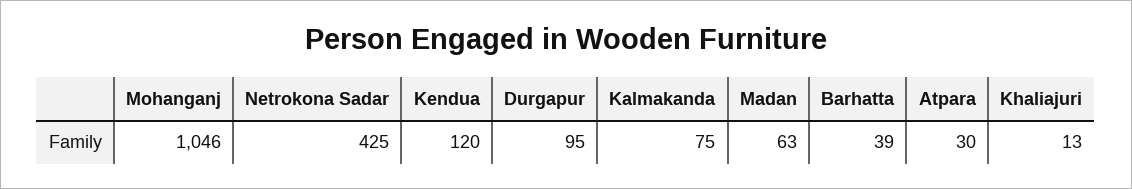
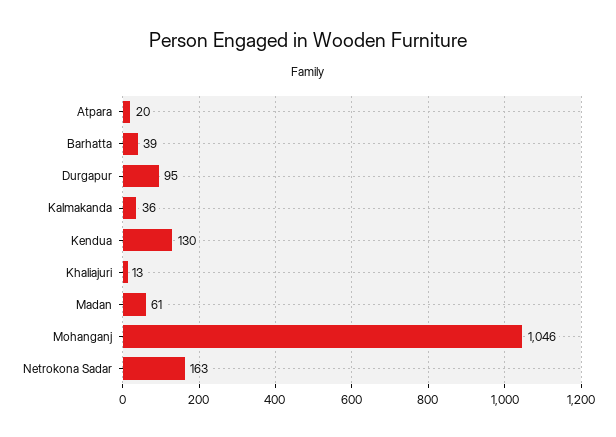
  {
    "Mohanganj": 1046,
-   "Netrokona Sadar": 425,
+   "Netrokona Sadar": 163,
-   "Kendua": 120,
+   "Kendua": 130,
    "Durgapur": 95,
-   "Kalmakanda": 75,
+   "Kalmakanda": 36,
-   "Madan": 63,
+   "Madan": 61,
    "Barhatta": 39,
-   "Atpara": 30,
+   "Atpara": 20,
    "Khaliajuri": 13
  }

